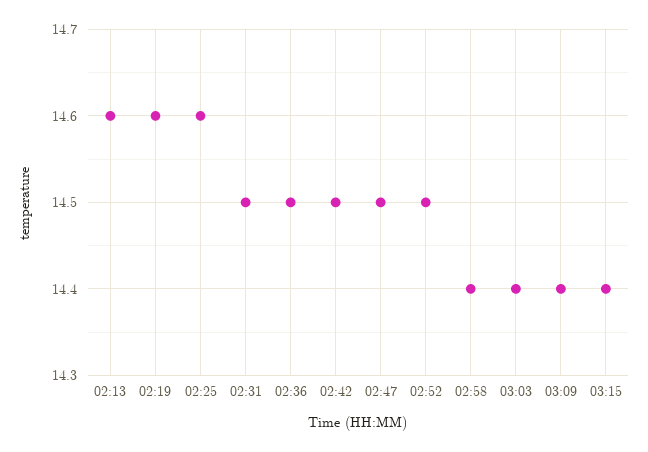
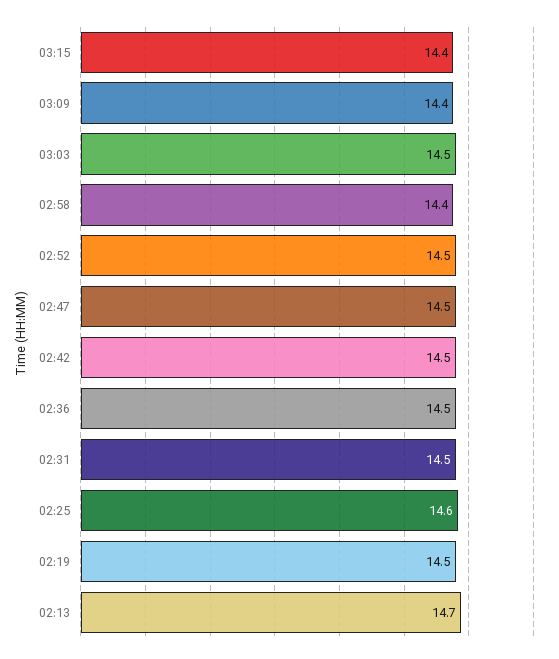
  {
-   "02:13": 14.6,
+   "02:13": 14.7,
-   "02:19": 14.6,
+   "02:19": 14.5,
    "02:25": 14.6,
    "02:31": 14.5,
    "02:36": 14.5,
    "02:42": 14.5,
    "02:47": 14.5,
    "02:52": 14.5,
    "02:58": 14.4,
-   "03:03": 14.4,
+   "03:03": 14.5,
    "03:09": 14.4,
    "03:15": 14.4
  }

